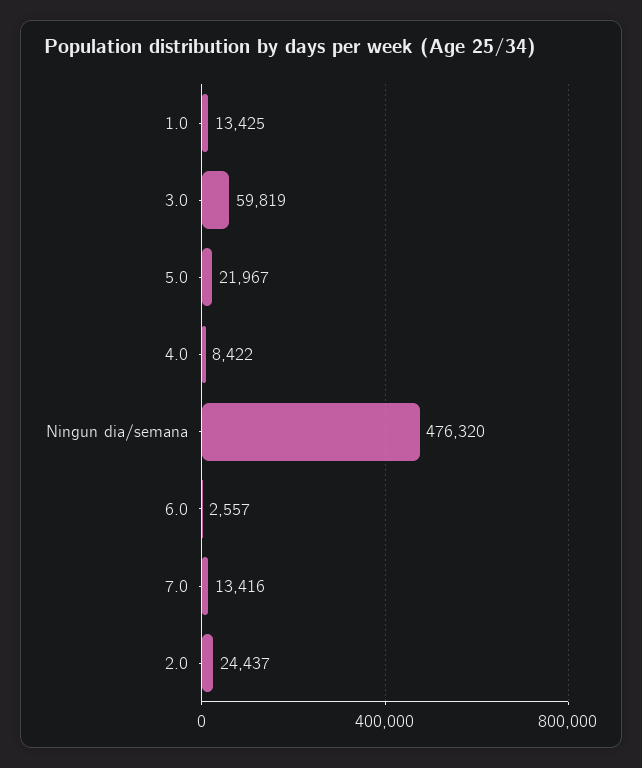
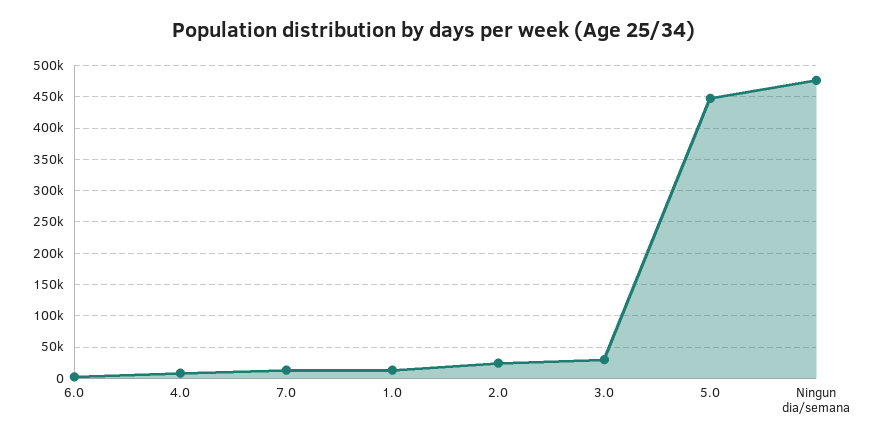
  {
    "1.0": 13425,
-   "3.0": 59819,
+   "3.0": 30000,
-   "5.0": 21967,
+   "5.0": 450000,
    "4.0": 8422,
    "Ningun dia/semana": 476320,
    "6.0": 2557,
    "7.0": 13416,
    "2.0": 24437
  }

